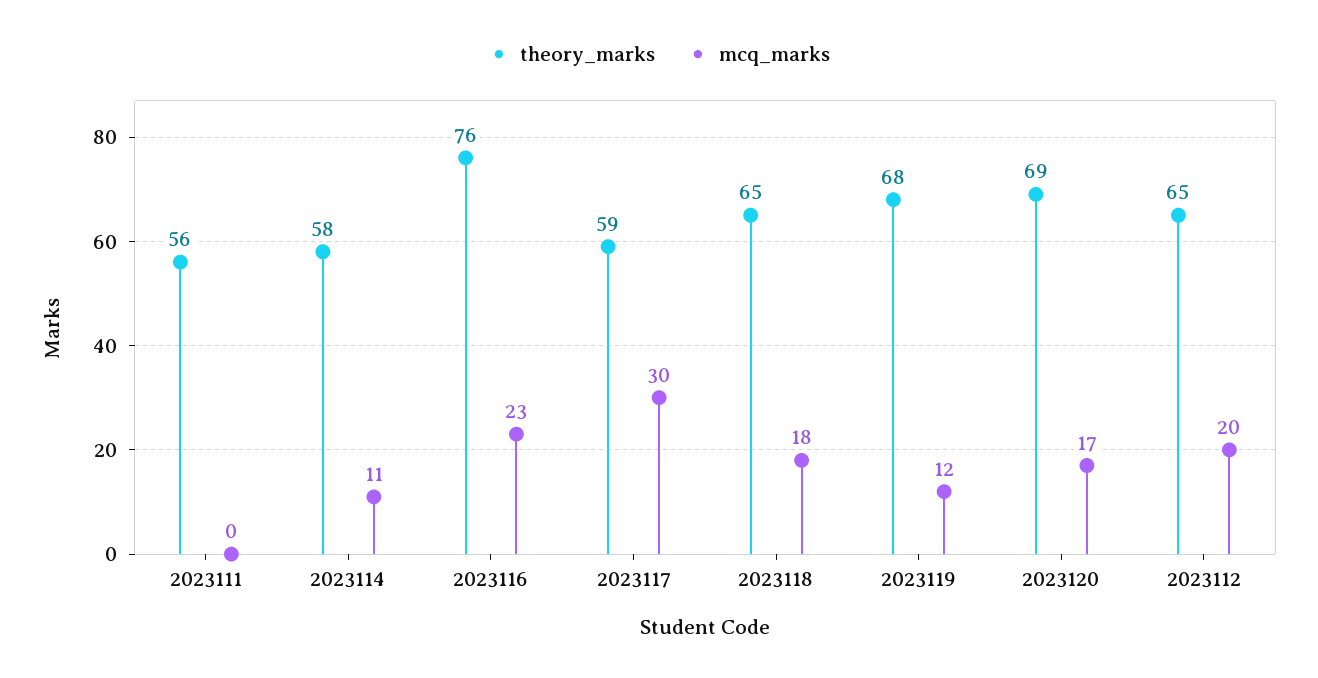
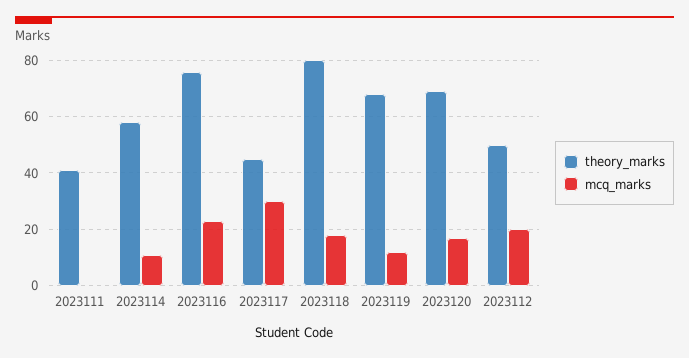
  {
    "theory_marks": {
-     "2023111": 56,
+     "2023111": 40,
      "2023114": 58,
      "2023116": 76,
-     "2023117": 59,
+     "2023117": 45,
-     "2023118": 65,
+     "2023118": 80,
      "2023119": 68,
      "2023120": 69,
-     "2023112": 65
+     "2023112": 50
    },
    "mcq_marks": {
      "2023111": 0,
      "2023114": 11,
      "2023116": 23,
      "2023117": 30,
      "2023118": 18,
      "2023119": 12,
      "2023120": 17,
      "2023112": 20
    }
  }

